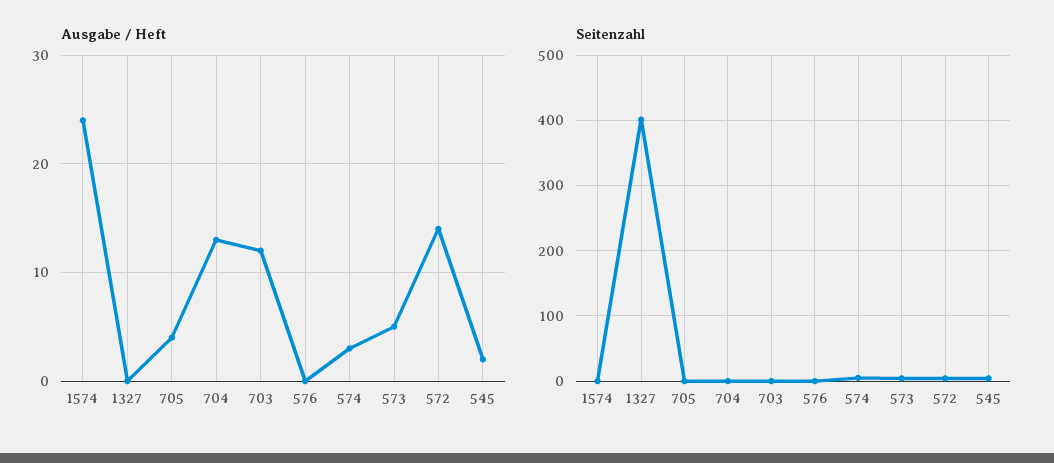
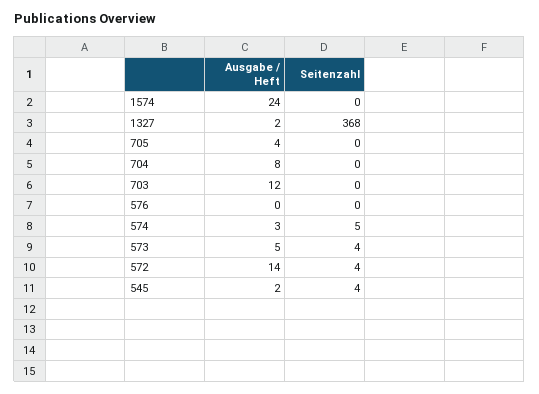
  {
    "Ausgabe / Heft": {
      "1574": 24,
-     "1327": 0,
+     "1327": 2,
      "705": 4,
-     "704": 13,
+     "704": 8,
      "703": 12,
      "576": 0,
      "574": 3,
      "573": 5,
      "572": 14,
      "545": 2
    },
    "Seitenzahl": {
      "1574": 0,
-     "1327": 400,
+     "1327": 368,
      "705": 0,
      "704": 0,
      "703": 0,
      "576": 0,
      "574": 5,
      "573": 4,
      "572": 4,
      "545": 4
    }
  }

